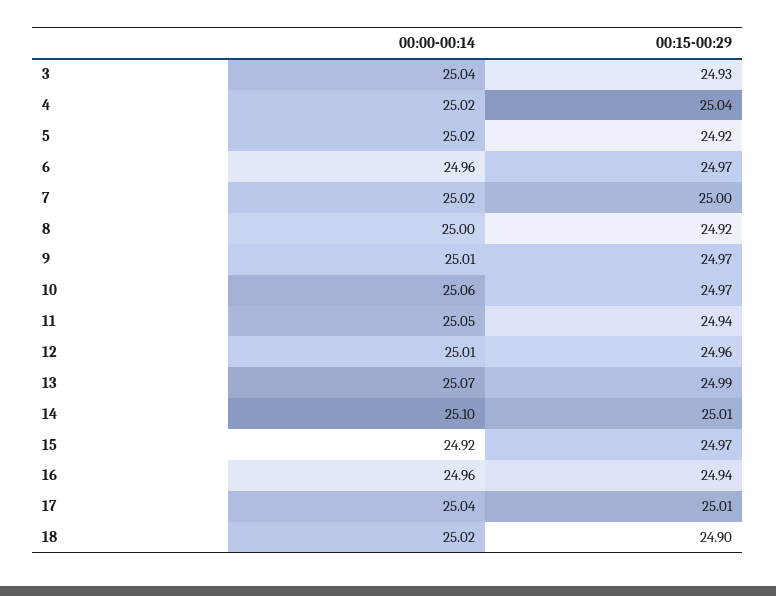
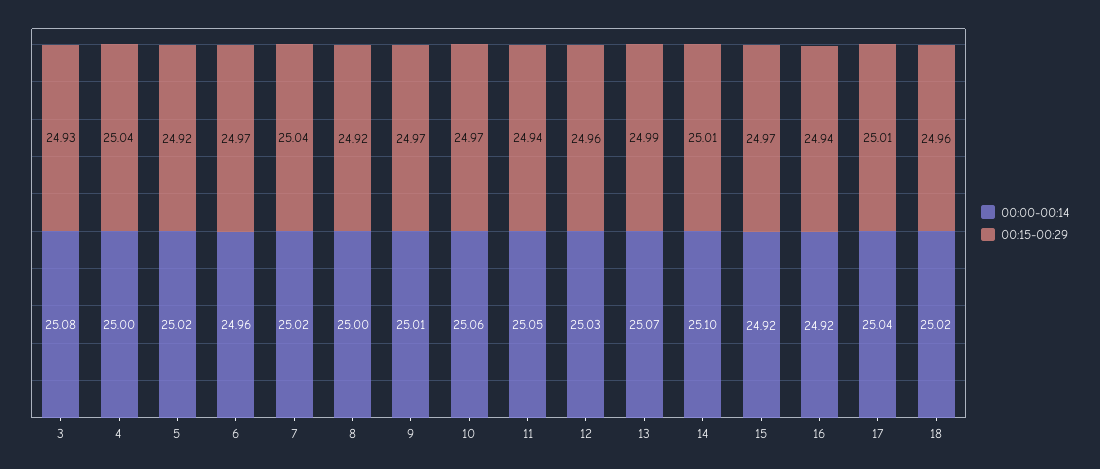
  {
    "00:00-00:14": {
-     "3": 25.04,
+     "3": 25.08,
-     "4": 25.02,
+     "4": 25,
      "5": 25.02,
      "6": 24.96,
      "7": 25.02,
      "8": 25,
      "9": 25.01,
      "10": 25.06,
      "11": 25.05,
-     "12": 25.01,
+     "12": 25.03,
      "13": 25.07,
      "14": 25.1,
      "15": 24.92,
-     "16": 24.96,
+     "16": 24.92,
      "17": 25.04,
      "18": 25.02
    },
    "00:15-00:29": {
      "3": 24.93,
      "4": 25.04,
      "5": 24.92,
      "6": 24.97,
-     "7": 25,
+     "7": 25.04,
      "8": 24.92,
      "9": 24.97,
      "10": 24.97,
      "11": 24.94,
      "12": 24.96,
      "13": 24.99,
      "14": 25.01,
      "15": 24.97,
      "16": 24.94,
      "17": 25.01,
-     "18": 24.9
+     "18": 24.96
    }
  }

